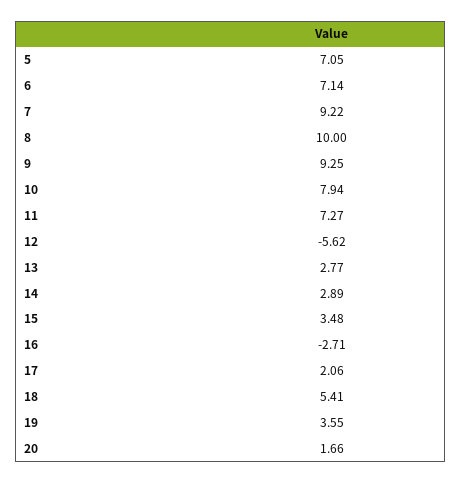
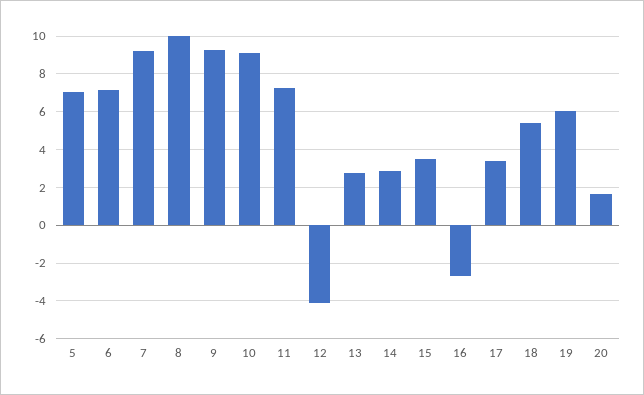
  {
    "5": 7.05,
    "6": 7.14,
    "7": 9.22,
    "8": 10,
    "9": 9.25,
-   "10": 7.94,
+   "10": 9,
    "11": 7.27,
-   "12": -5.62,
+   "12": -4,
    "13": 2.77,
    "14": 2.89,
    "15": 3.48,
    "16": -2.71,
-   "17": 2.06,
+   "17": 3.5,
    "18": 5.41,
-   "19": 3.55,
+   "19": 6,
    "20": 1.66
  }

